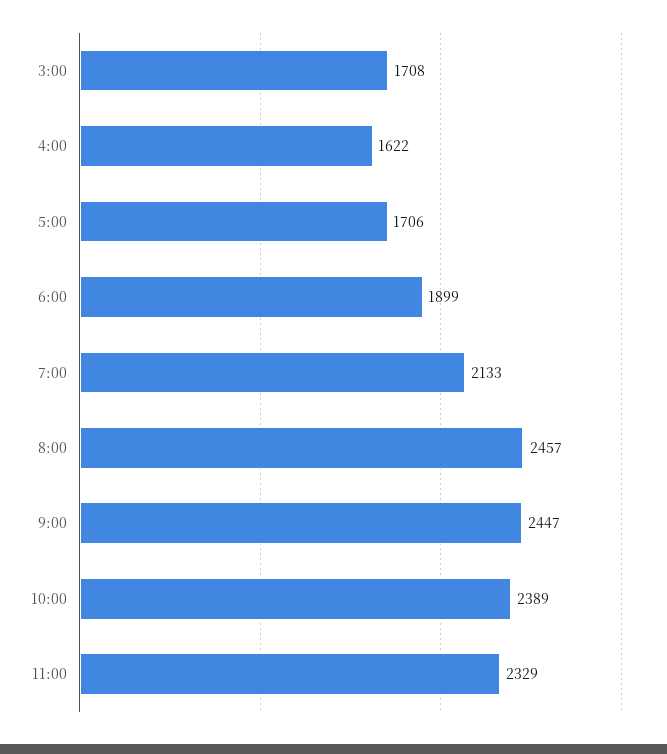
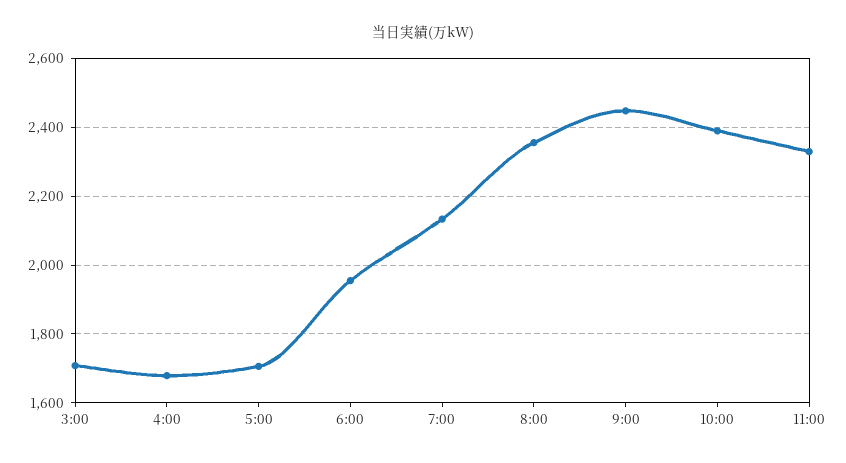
  {
    "3:00": 1708,
-   "4:00": 1622,
+   "4:00": 1680,
    "5:00": 1706,
-   "6:00": 1899,
+   "6:00": 1960,
    "7:00": 2133,
-   "8:00": 2457,
+   "8:00": 2360,
    "9:00": 2447,
    "10:00": 2389,
    "11:00": 2329
  }

